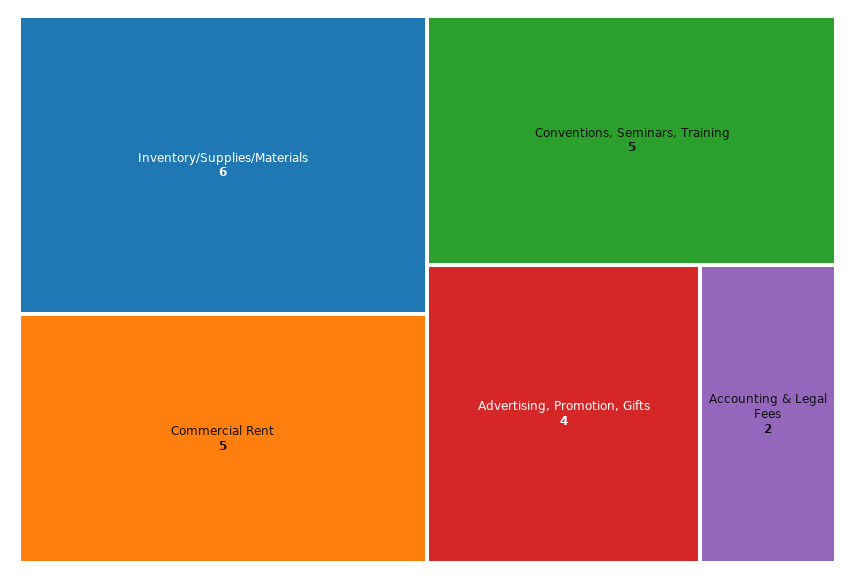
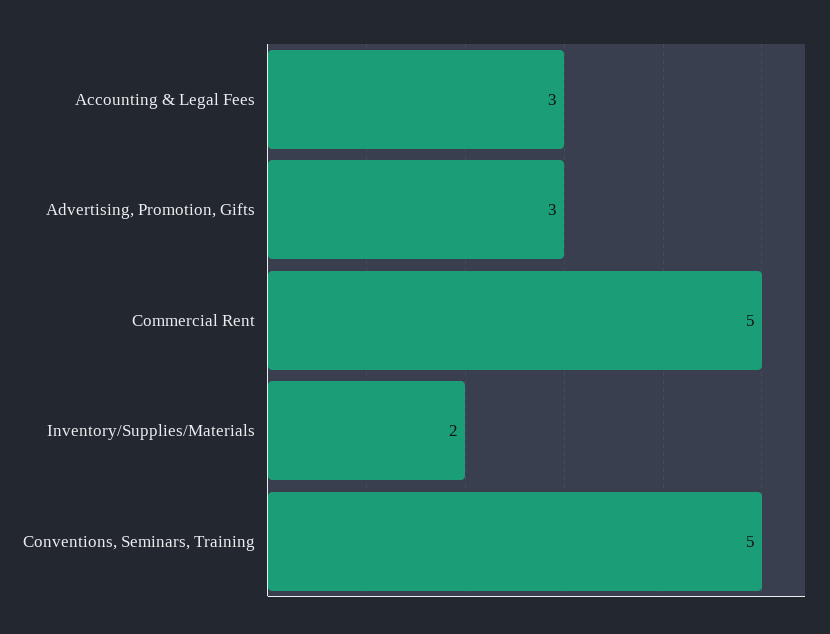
  {
-   "Inventory/Supplies/Materials": 6,
+   "Inventory/Supplies/Materials": 2,
    "Commercial Rent": 5,
    "Conventions, Seminars, Training": 5,
-   "Advertising, Promotion, Gifts": 4,
+   "Advertising, Promotion, Gifts": 3,
-   "Accounting & Legal Fees": 2
+   "Accounting & Legal Fees": 3
  }

